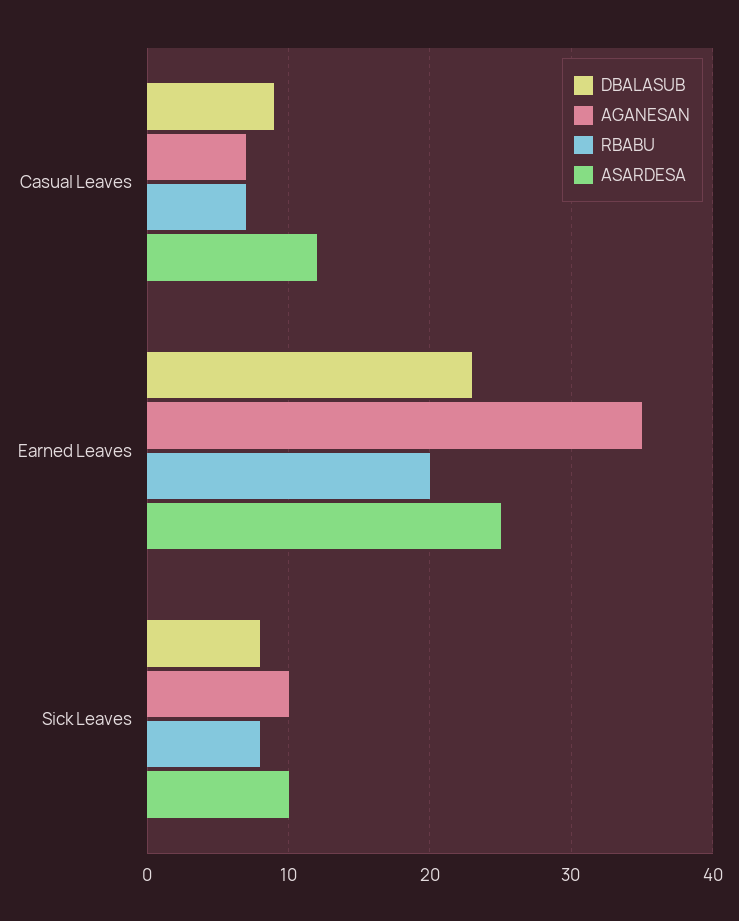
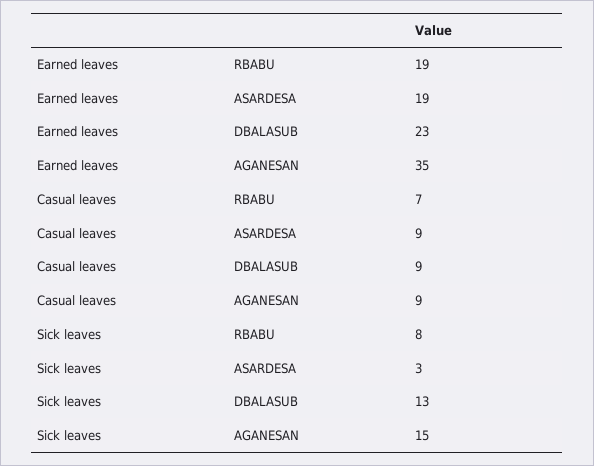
  {
    "DBALASUB": {
      "Casual Leaves": 9,
      "Earned Leaves": 23,
-     "Sick Leaves": 8
+     "Sick Leaves": 13
    },
    "AGANESAN": {
-     "Casual Leaves": 7,
+     "Casual Leaves": 9,
      "Earned Leaves": 35,
-     "Sick Leaves": 10
+     "Sick Leaves": 15
    },
    "RBABU": {
      "Casual Leaves": 7,
-     "Earned Leaves": 20,
+     "Earned Leaves": 19,
      "Sick Leaves": 8
    },
    "ASARDESA": {
-     "Casual Leaves": 12,
+     "Casual Leaves": 9,
-     "Earned Leaves": 25,
+     "Earned Leaves": 19,
-     "Sick Leaves": 10
+     "Sick Leaves": 3
    }
  }

